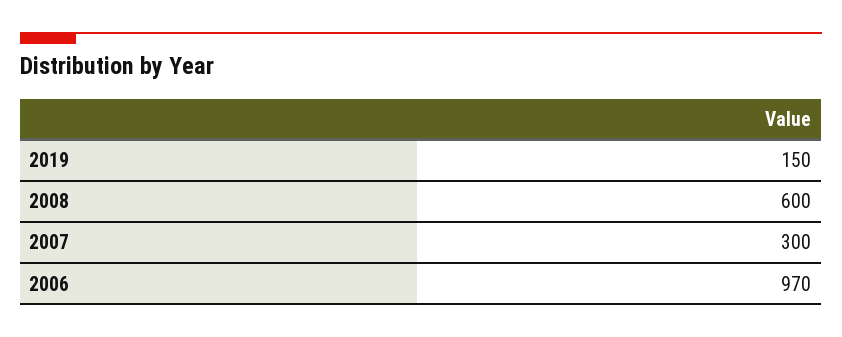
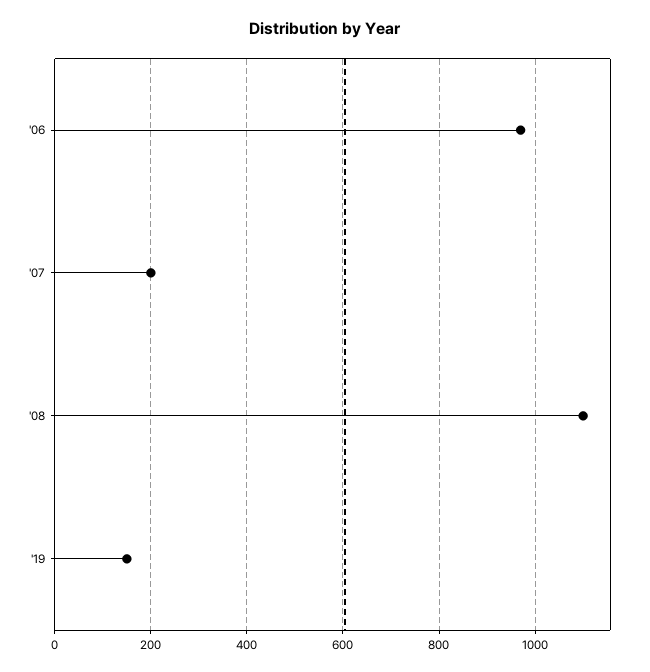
  {
    "2019": 150,
-   "2008": 600,
+   "2008": 1100,
-   "2007": 300,
+   "2007": 200,
    "2006": 970
  }

